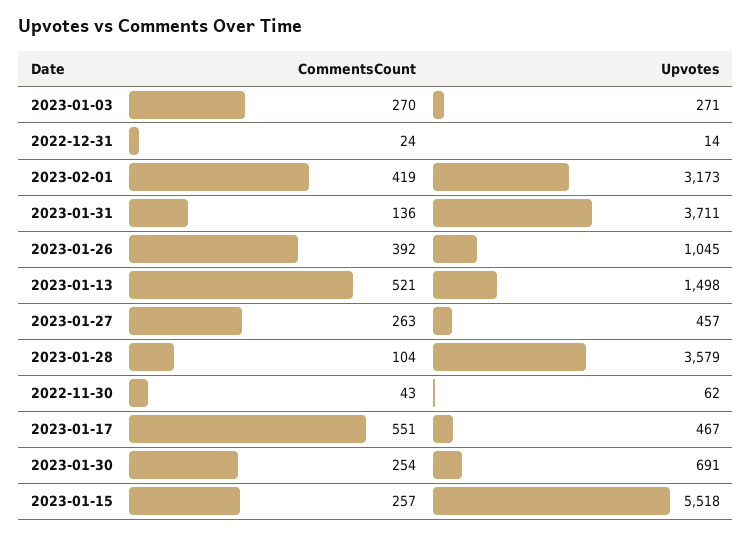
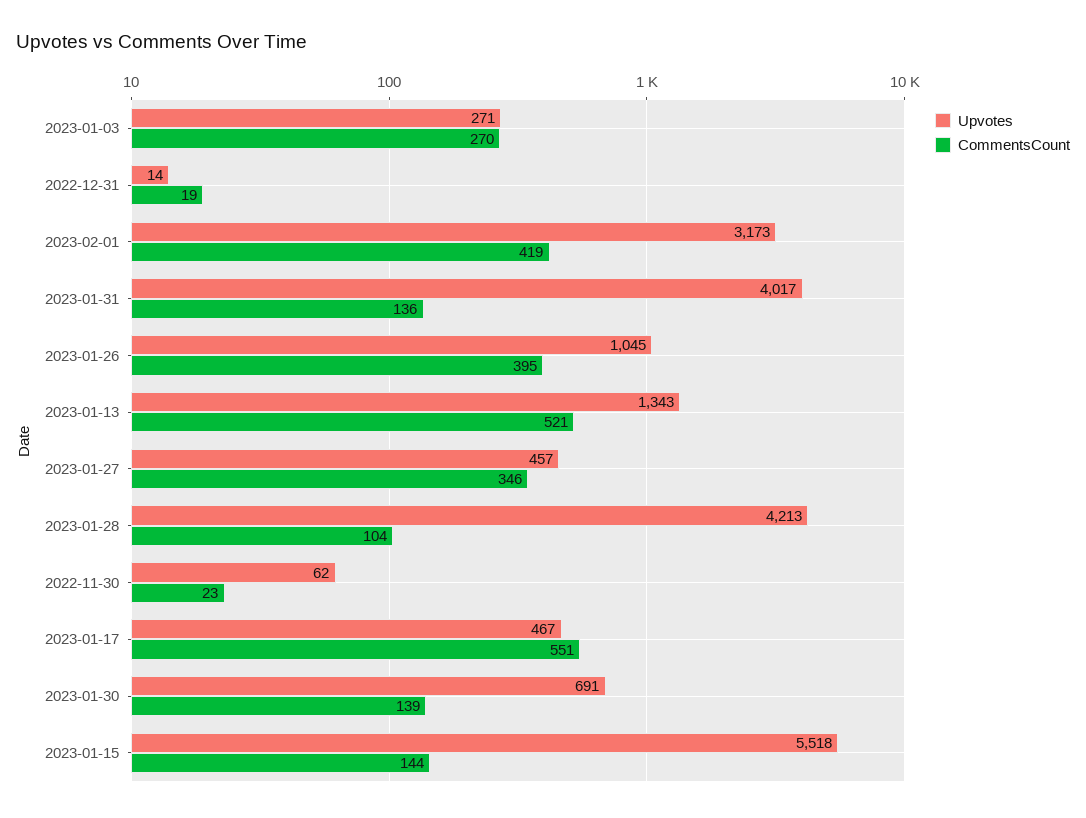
  {
    "CommentsCount": {
      "2023-01-03": 270,
-     "2022-12-31": 24,
+     "2022-12-31": 19,
      "2023-02-01": 419,
      "2023-01-31": 136,
-     "2023-01-26": 392,
+     "2023-01-26": 395,
      "2023-01-13": 521,
-     "2023-01-27": 263,
+     "2023-01-27": 346,
      "2023-01-28": 104,
-     "2022-11-30": 43,
+     "2022-11-30": 23,
      "2023-01-17": 551,
-     "2023-01-30": 254,
+     "2023-01-30": 139,
-     "2023-01-15": 257
+     "2023-01-15": 144
    },
    "Upvotes": {
      "2023-01-03": 271,
      "2022-12-31": 14,
      "2023-02-01": 3173,
-     "2023-01-31": 3711,
+     "2023-01-31": 4017,
      "2023-01-26": 1045,
-     "2023-01-13": 1498,
+     "2023-01-13": 1343,
      "2023-01-27": 457,
-     "2023-01-28": 3579,
+     "2023-01-28": 4213,
      "2022-11-30": 62,
      "2023-01-17": 467,
      "2023-01-30": 691,
      "2023-01-15": 5518
    }
  }

